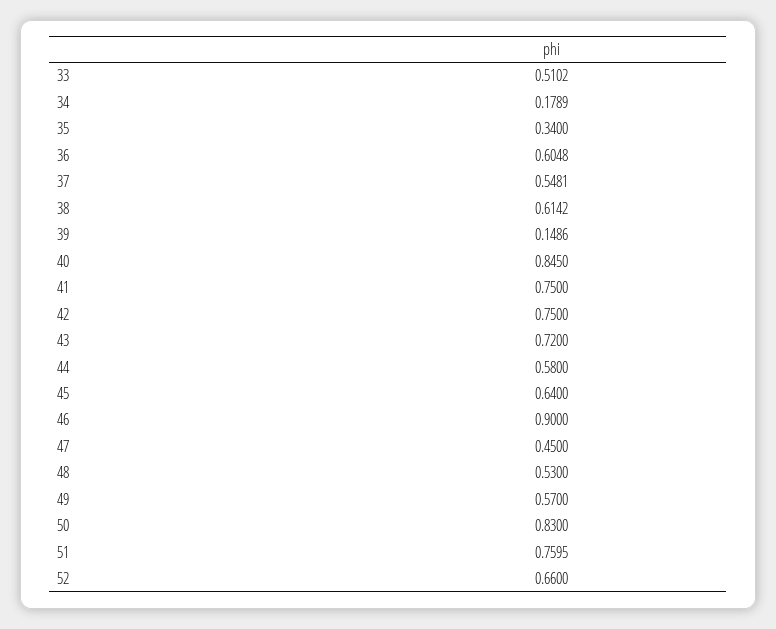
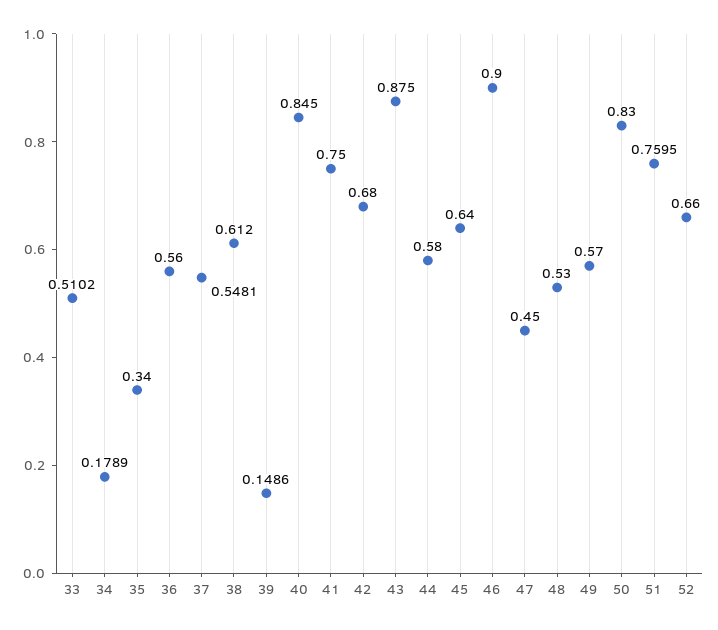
  {
    "33": 0.5102,
    "34": 0.1789,
    "35": 0.34,
-   "36": 0.6048,
+   "36": 0.56,
    "37": 0.5481,
-   "38": 0.6142,
+   "38": 0.612,
    "39": 0.1486,
    "40": 0.845,
    "41": 0.75,
-   "42": 0.75,
+   "42": 0.68,
-   "43": 0.72,
+   "43": 0.875,
    "44": 0.58,
    "45": 0.64,
    "46": 0.9,
    "47": 0.45,
    "48": 0.53,
    "49": 0.57,
    "50": 0.83,
    "51": 0.7595,
    "52": 0.66
  }

